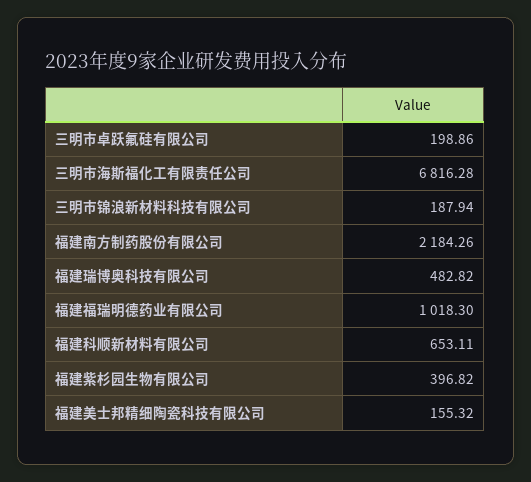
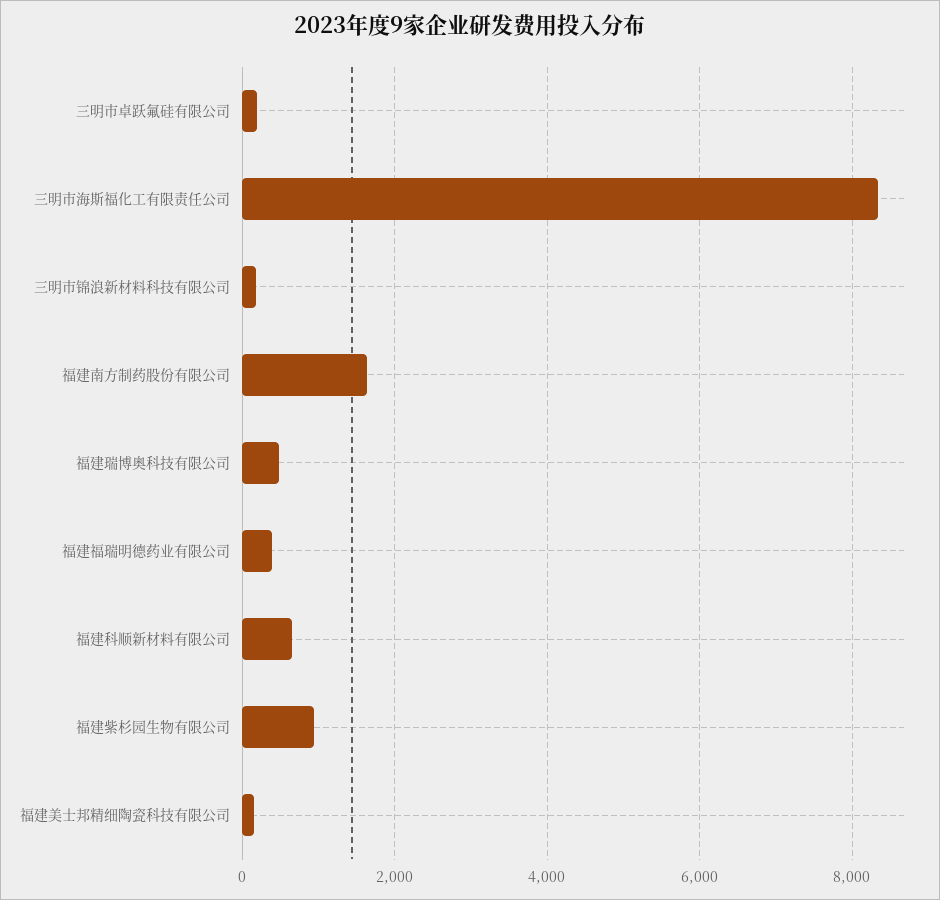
  {
    "三明市卓跃氟硅有限公司": 198.86,
-   "三明市海斯福化工有限责任公司": 6816.28,
+   "三明市海斯福化工有限责任公司": 8400,
    "三明市锦浪新材料科技有限公司": 187.94,
-   "福建南方制药股份有限公司": 2184.26,
+   "福建南方制药股份有限公司": 1600,
    "福建瑞博奥科技有限公司": 482.82,
-   "福建福瑞明德药业有限公司": 1018.3,
+   "福建福瑞明德药业有限公司": 400,
    "福建科顺新材料有限公司": 653.11,
-   "福建紫杉园生物有限公司": 396.82,
+   "福建紫杉园生物有限公司": 1000,
    "福建美士邦精细陶瓷科技有限公司": 155.32
  }

